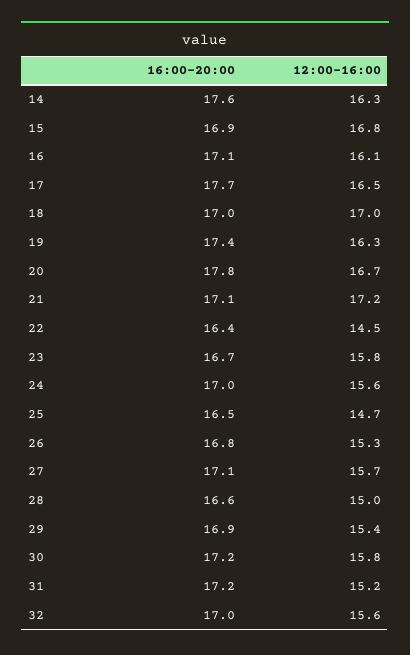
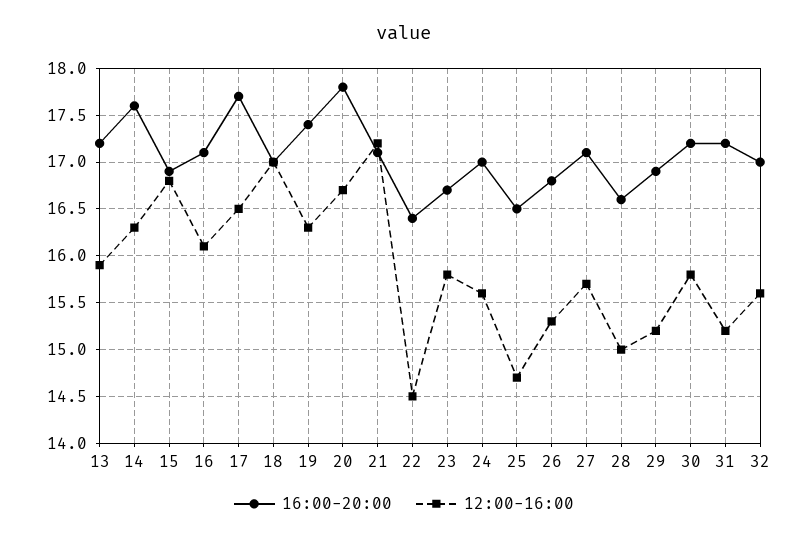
  {
    "16:00-20:00": {
      "14": 17.6,
      "15": 16.9,
      "16": 17.1,
      "17": 17.7,
      "18": 17,
      "19": 17.4,
      "20": 17.8,
      "21": 17.1,
      "22": 16.4,
      "23": 16.7,
      "24": 17,
      "25": 16.5,
      "26": 16.8,
      "27": 17.1,
      "28": 16.6,
      "29": 16.9,
      "30": 17.2,
      "31": 17.2,
-     "32": 17
+     "32": 17,
+     "13": 17.2
    },
    "12:00-16:00": {
      "14": 16.3,
      "15": 16.8,
      "16": 16.1,
      "17": 16.5,
      "18": 17,
      "19": 16.3,
      "20": 16.7,
      "21": 17.2,
      "22": 14.5,
      "23": 15.8,
      "24": 15.6,
      "25": 14.7,
      "26": 15.3,
      "27": 15.7,
      "28": 15,
-     "29": 15.4,
+     "29": 15.2,
      "30": 15.8,
      "31": 15.2,
-     "32": 15.6
+     "32": 15.6,
+     "13": 15.9
    }
  }

